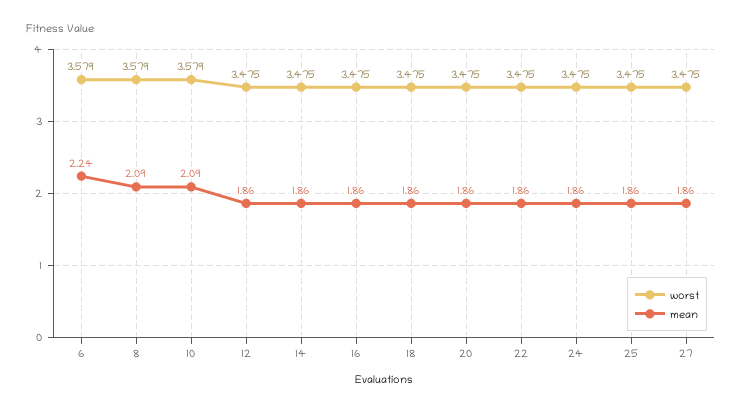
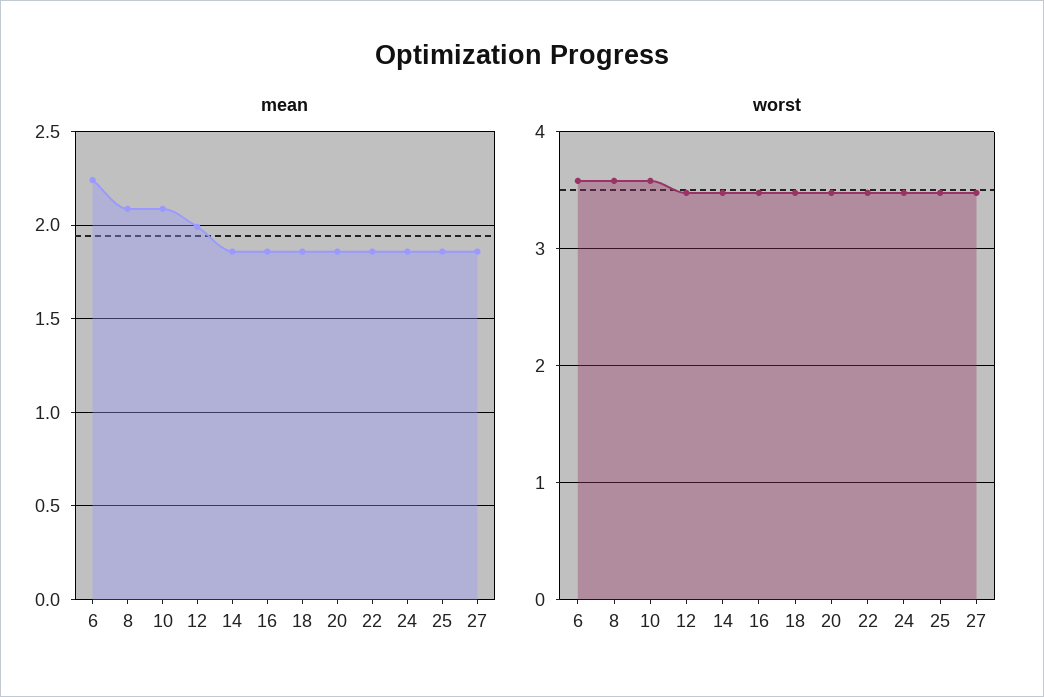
  {
    "worst": {
      "6": 3.579,
      "8": 3.579,
      "10": 3.579,
      "12": 3.475,
      "14": 3.475,
      "16": 3.475,
      "18": 3.475,
      "20": 3.475,
      "22": 3.475,
      "24": 3.475,
      "25": 3.475,
      "27": 3.475
    },
    "mean": {
      "6": 2.24,
      "8": 2.09,
      "10": 2.09,
-     "12": 1.86,
+     "12": 2,
      "14": 1.86,
      "16": 1.86,
      "18": 1.86,
      "20": 1.86,
      "22": 1.86,
      "24": 1.86,
      "25": 1.86,
      "27": 1.86
    }
  }

